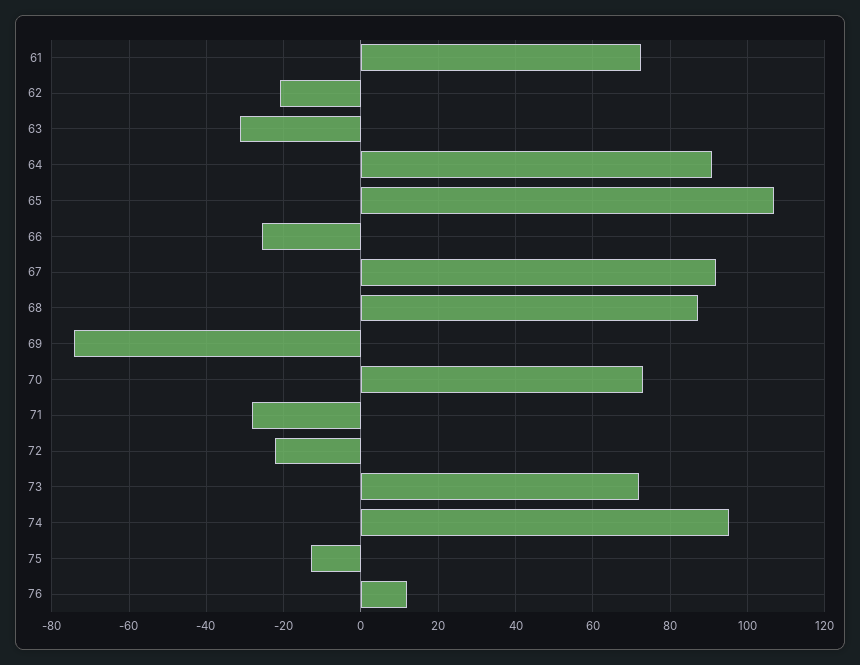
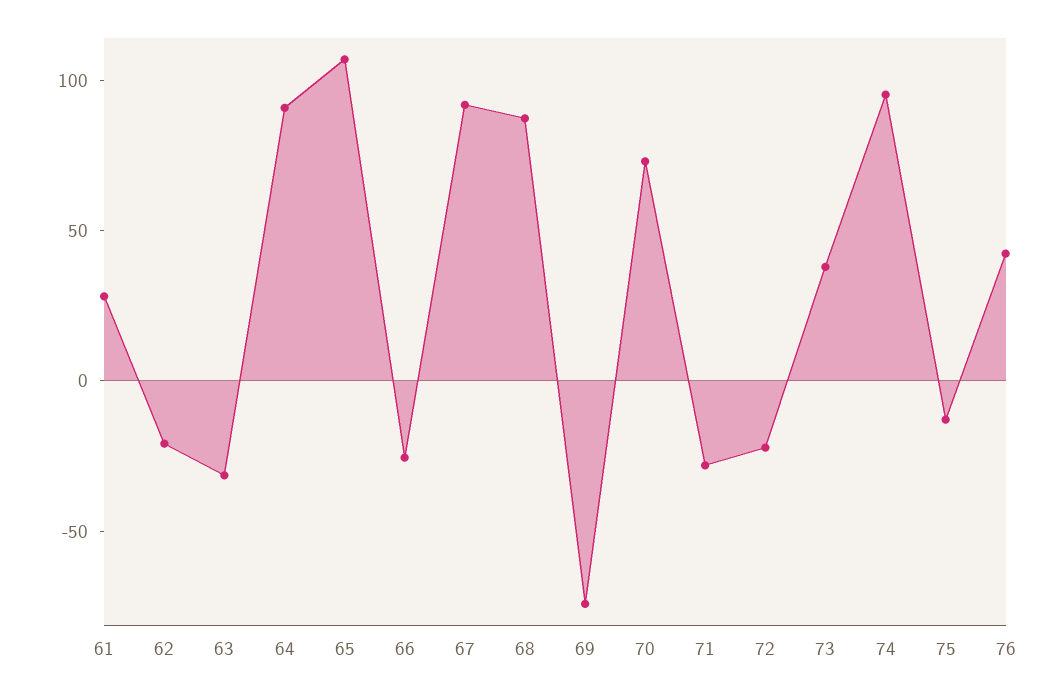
  {
-   "61": 72,
+   "61": 30,
    "62": -20,
    "63": -32,
    "64": 90,
    "65": 106,
    "66": -26,
    "67": 92,
    "68": 88,
    "69": -74,
    "70": 74,
    "71": -28,
    "72": -22,
-   "73": 72,
+   "73": 40,
    "74": 96,
    "75": -12,
-   "76": 12
+   "76": 40
  }

